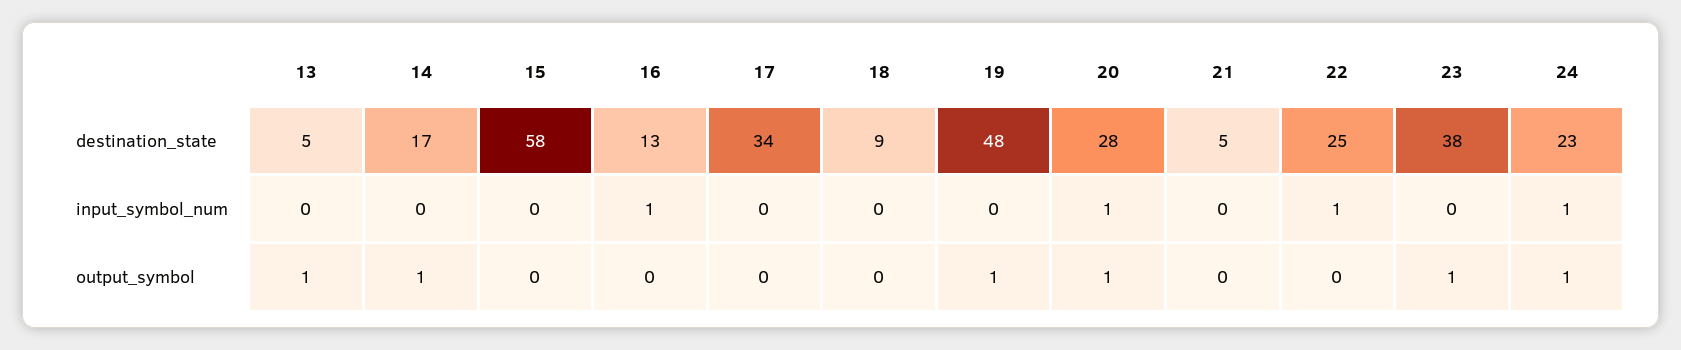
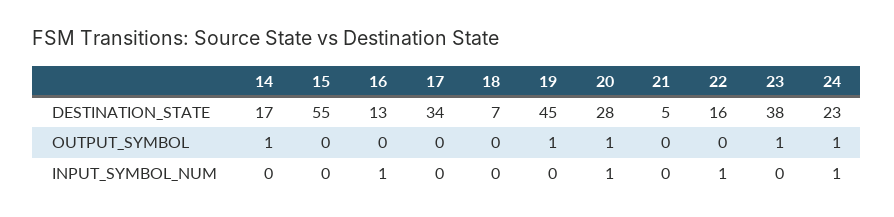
  {
-   "13": {
-     "destination_state": 5,
-     "input_symbol_num": 0,
-     "output_symbol": 1
-   },
    "14": {
      "destination_state": 17,
      "input_symbol_num": 0,
      "output_symbol": 1
    },
    "15": {
-     "destination_state": 58,
+     "destination_state": 55,
      "input_symbol_num": 0,
      "output_symbol": 0
    },
    "16": {
      "destination_state": 13,
      "input_symbol_num": 1,
      "output_symbol": 0
    },
    "17": {
      "destination_state": 34,
      "input_symbol_num": 0,
      "output_symbol": 0
    },
    "18": {
-     "destination_state": 9,
+     "destination_state": 7,
      "input_symbol_num": 0,
      "output_symbol": 0
    },
    "19": {
-     "destination_state": 48,
+     "destination_state": 45,
      "input_symbol_num": 0,
      "output_symbol": 1
    },
    "20": {
      "destination_state": 28,
      "input_symbol_num": 1,
      "output_symbol": 1
    },
    "21": {
      "destination_state": 5,
      "input_symbol_num": 0,
      "output_symbol": 0
    },
    "22": {
-     "destination_state": 25,
+     "destination_state": 16,
      "input_symbol_num": 1,
      "output_symbol": 0
    },
    "23": {
      "destination_state": 38,
      "input_symbol_num": 0,
      "output_symbol": 1
    },
    "24": {
      "destination_state": 23,
      "input_symbol_num": 1,
      "output_symbol": 1
    }
  }

